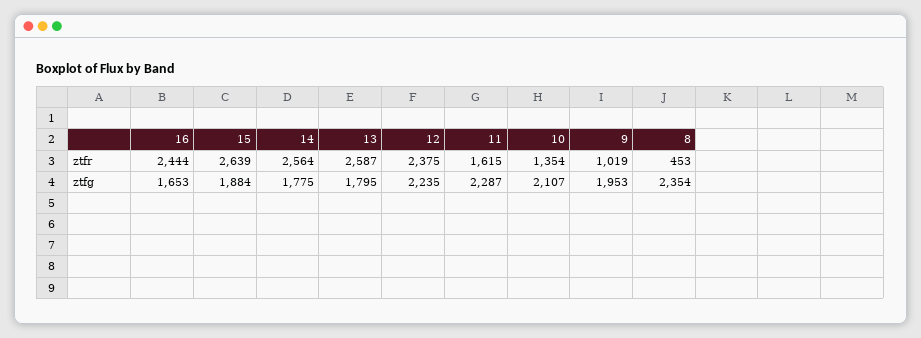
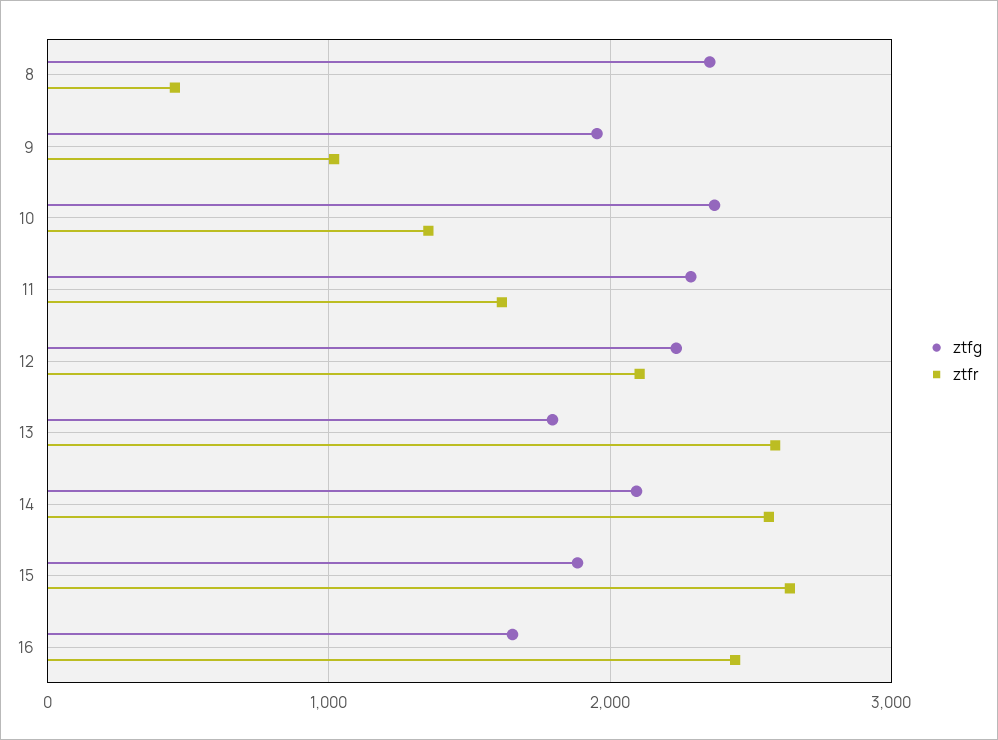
  {
    "ztfr": {
      "16": 2444,
      "15": 2639,
      "14": 2564,
      "13": 2587,
-     "12": 2375,
+     "12": 2100,
      "11": 1615,
      "10": 1354,
      "9": 1019,
      "8": 453
    },
    "ztfg": {
      "16": 1653,
      "15": 1884,
-     "14": 1775,
+     "14": 2100,
      "13": 1795,
      "12": 2235,
      "11": 2287,
-     "10": 2107,
+     "10": 2400,
      "9": 1953,
      "8": 2354
    }
  }

